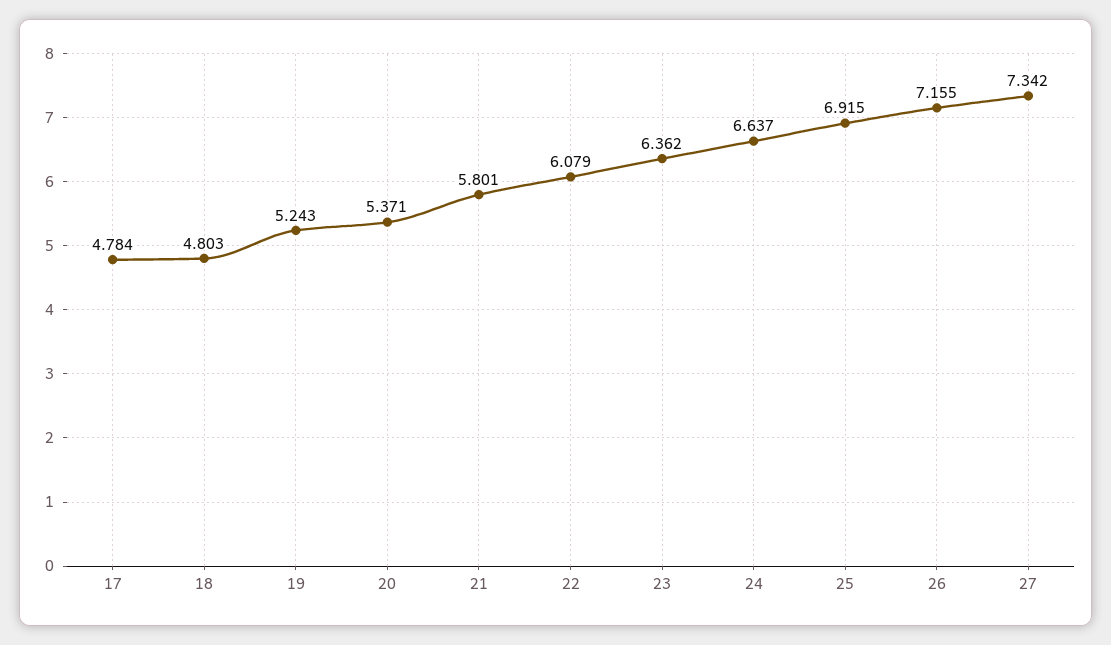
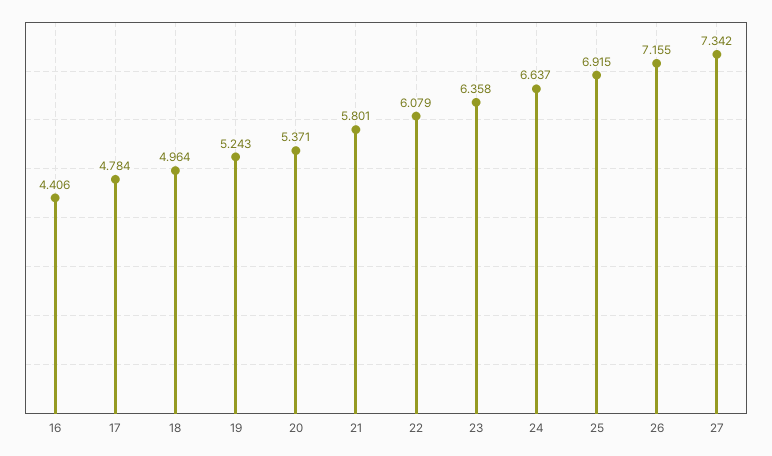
  {
    "17": 4.784,
-   "18": 4.803,
+   "18": 4.964,
    "19": 5.243,
    "20": 5.371,
    "21": 5.801,
    "22": 6.079,
-   "23": 6.362,
+   "23": 6.358,
    "24": 6.637,
    "25": 6.915,
    "26": 7.155,
-   "27": 7.342
+   "27": 7.342,
+   "16": 4.406
  }

